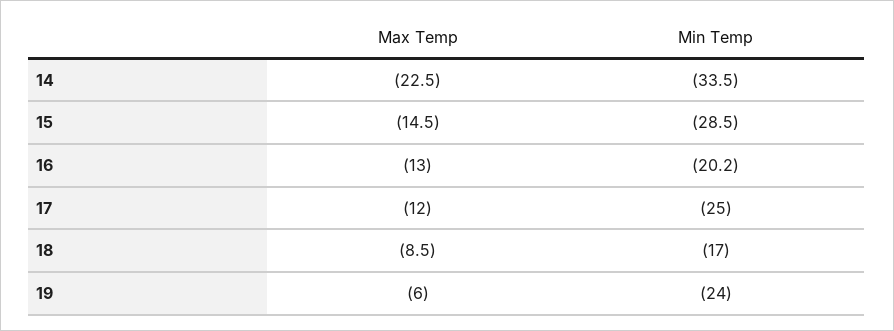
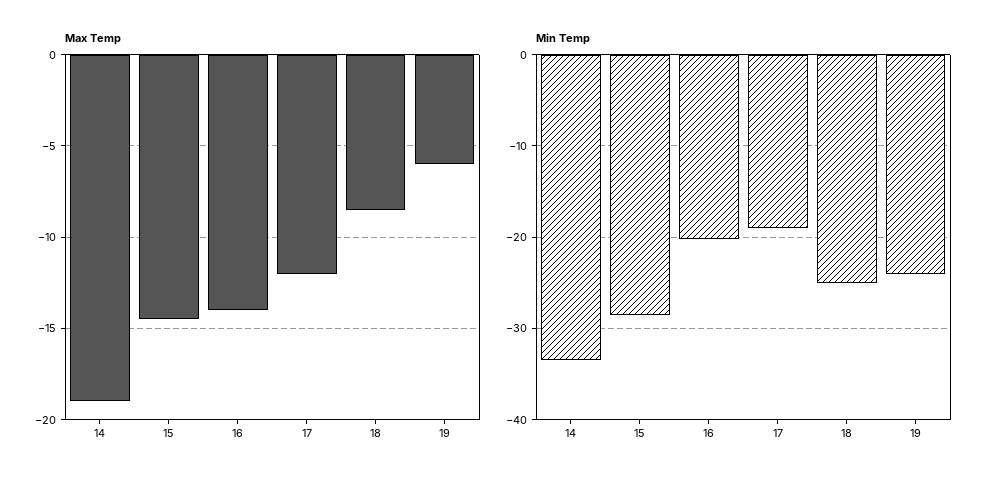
  {
    "Max Temp": {
-     "14": -22.5,
+     "14": -19,
      "15": -14.5,
-     "16": -13,
+     "16": -14,
      "17": -12,
      "18": -8.5,
      "19": -6
    },
    "Min Temp": {
      "14": -33.5,
      "15": -28.5,
      "16": -20.2,
-     "17": -25,
+     "17": -19,
-     "18": -17,
+     "18": -25,
      "19": -24
    }
  }

